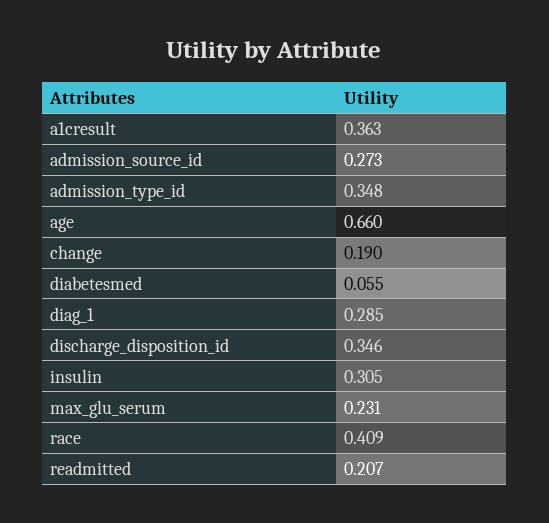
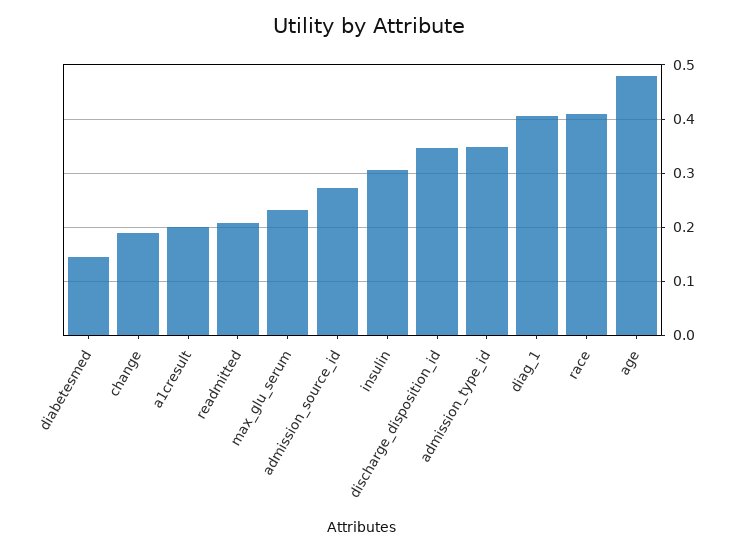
  {
-   "a1cresult": 0.363,
+   "a1cresult": 0.2,
    "admission_source_id": 0.273,
    "admission_type_id": 0.348,
-   "age": 0.66,
+   "age": 0.48,
    "change": 0.19,
-   "diabetesmed": 0.055,
+   "diabetesmed": 0.14,
-   "diag_1": 0.285,
+   "diag_1": 0.4,
    "discharge_disposition_id": 0.346,
    "insulin": 0.305,
    "max_glu_serum": 0.231,
    "race": 0.409,
    "readmitted": 0.207
  }

